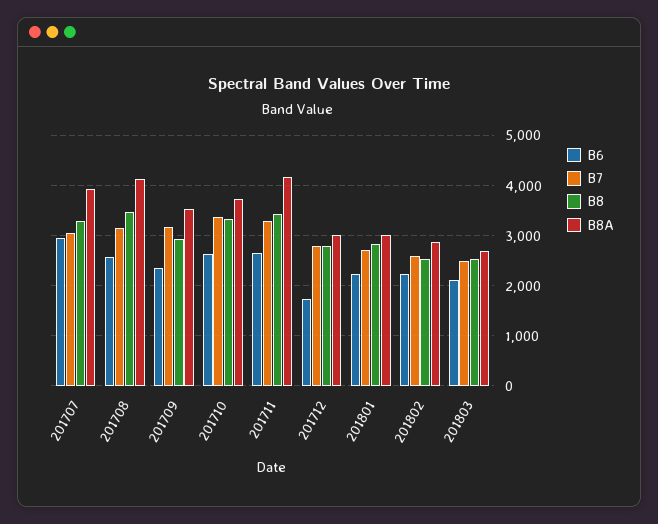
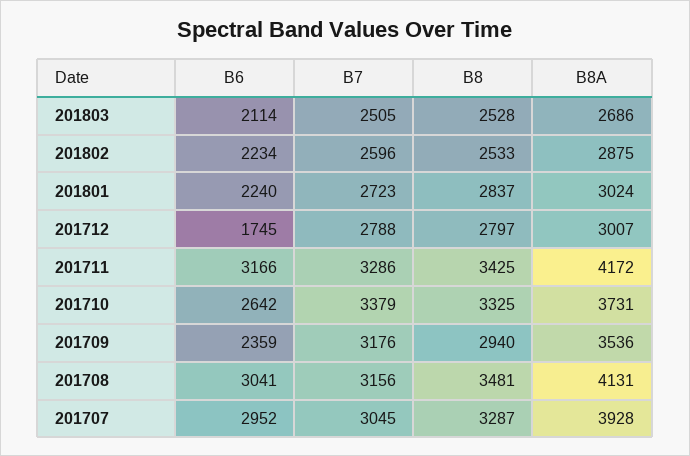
  {
    "B6": {
      "201707": 2952,
-     "201708": 2600,
+     "201708": 3041,
      "201709": 2359,
      "201710": 2642,
-     "201711": 2600,
+     "201711": 3166,
      "201712": 1745,
      "201801": 2240,
      "201802": 2234,
      "201803": 2114
    },
    "B7": {
      "201707": 3045,
      "201708": 3156,
      "201709": 3176,
      "201710": 3379,
      "201711": 3286,
      "201712": 2788,
      "201801": 2723,
      "201802": 2596,
      "201803": 2505
    },
    "B8": {
      "201707": 3287,
      "201708": 3481,
      "201709": 2940,
      "201710": 3325,
      "201711": 3425,
      "201712": 2797,
      "201801": 2837,
      "201802": 2533,
      "201803": 2528
    },
    "B8A": {
      "201707": 3928,
      "201708": 4131,
      "201709": 3536,
      "201710": 3731,
      "201711": 4172,
      "201712": 3007,
      "201801": 3024,
      "201802": 2875,
      "201803": 2686
    }
  }

